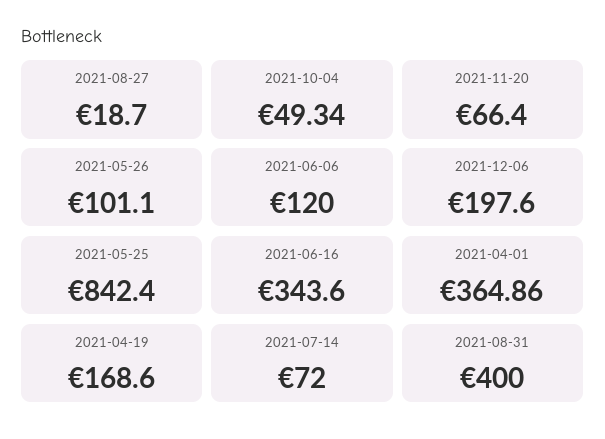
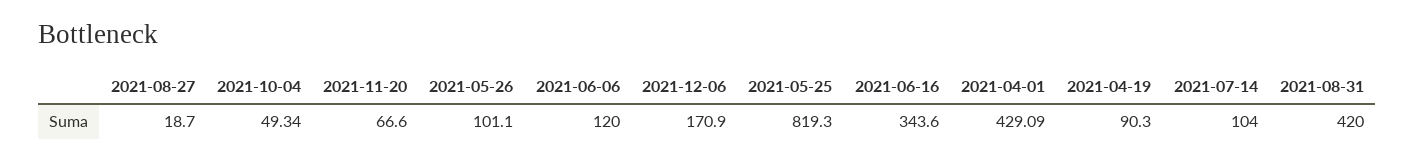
  {
    "2021-08-27": 18.7,
    "2021-10-04": 49.34,
-   "2021-11-20": 66.4,
+   "2021-11-20": 66.6,
    "2021-05-26": 101.1,
    "2021-06-06": 120,
-   "2021-12-06": 197.6,
+   "2021-12-06": 170.9,
-   "2021-05-25": 842.4,
+   "2021-05-25": 819.3,
    "2021-06-16": 343.6,
-   "2021-04-01": 364.86,
+   "2021-04-01": 429.09,
-   "2021-04-19": 168.6,
+   "2021-04-19": 90.3,
-   "2021-07-14": 72,
+   "2021-07-14": 104,
-   "2021-08-31": 400
+   "2021-08-31": 420
  }

